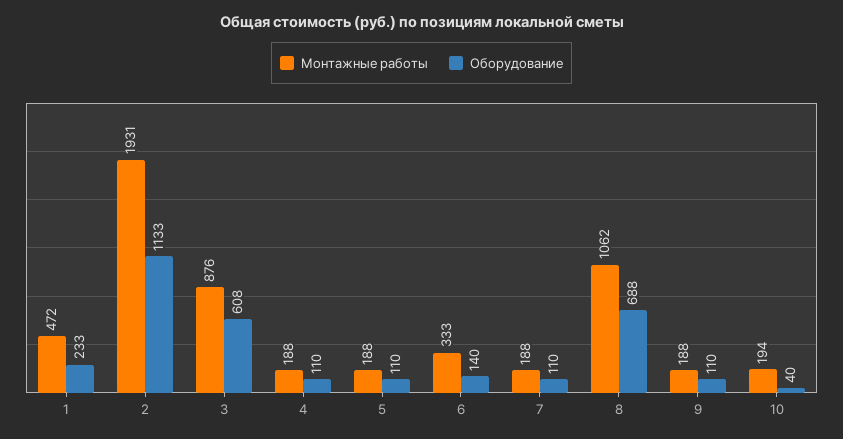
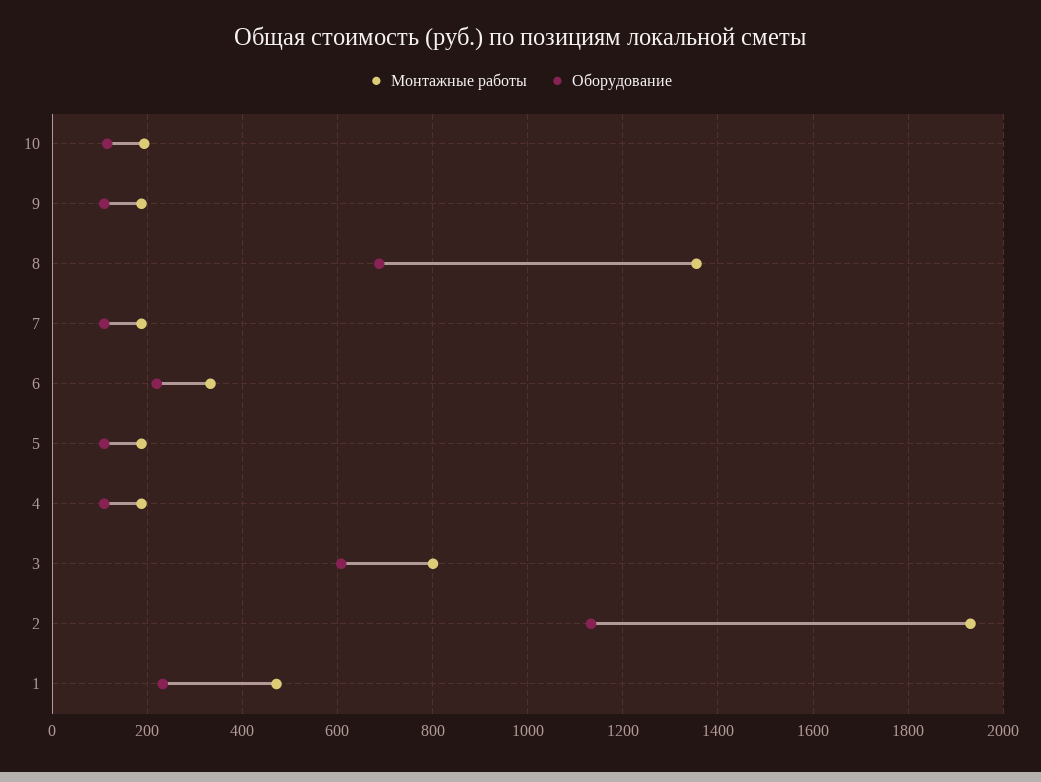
  {
    "Монтажные работы": {
      "1": 472,
      "2": 1931,
-     "3": 876,
+     "3": 800,
      "4": 188,
      "5": 188,
      "6": 333,
      "7": 188,
-     "8": 1062,
+     "8": 1360,
      "9": 188,
      "10": 194
    },
    "Оборудование": {
      "1": 233,
      "2": 1133,
      "3": 608,
      "4": 110,
      "5": 110,
-     "6": 140,
+     "6": 220,
      "7": 110,
      "8": 688,
      "9": 110,
-     "10": 40
+     "10": 120
    }
  }

